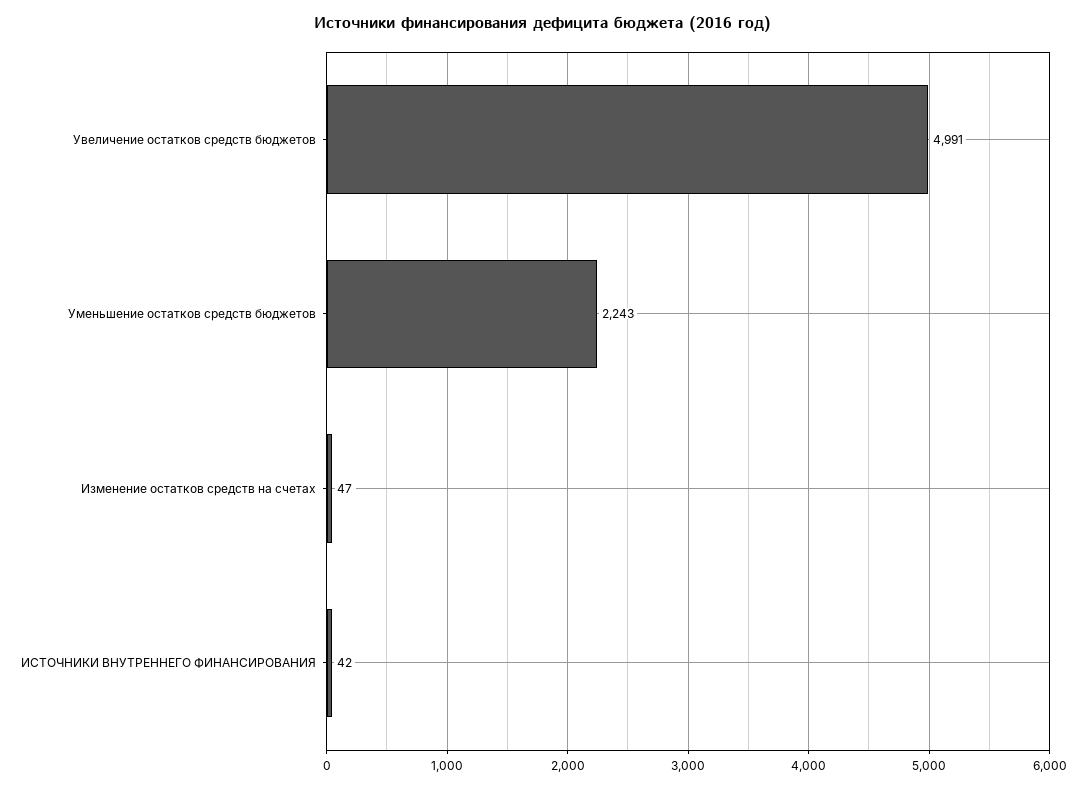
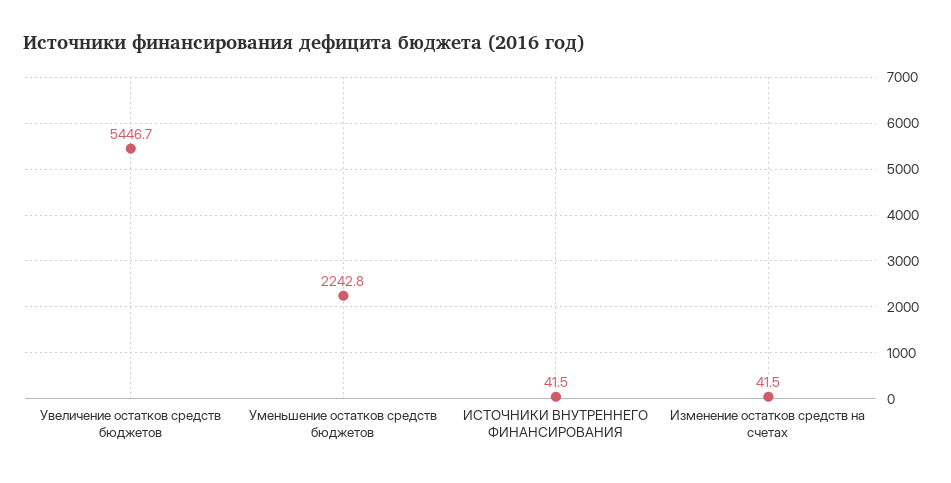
  {
-   "Увеличение остатков средств бюджетов": 4991,
+   "Увеличение остатков средств бюджетов": 5446.7,
    "Уменьшение остатков средств бюджетов": 2242.8,
-   "Изменение остатков средств на счетах": 47,
+   "Изменение остатков средств на счетах": 41.5,
    "ИСТОЧНИКИ ВНУТРЕННЕГО ФИНАНСИРОВАНИЯ": 41.5
  }

